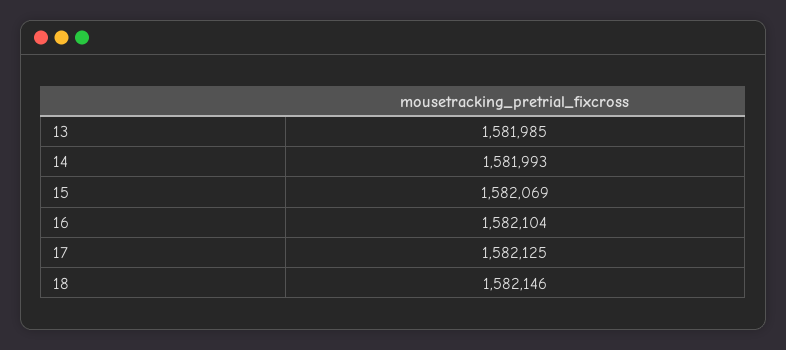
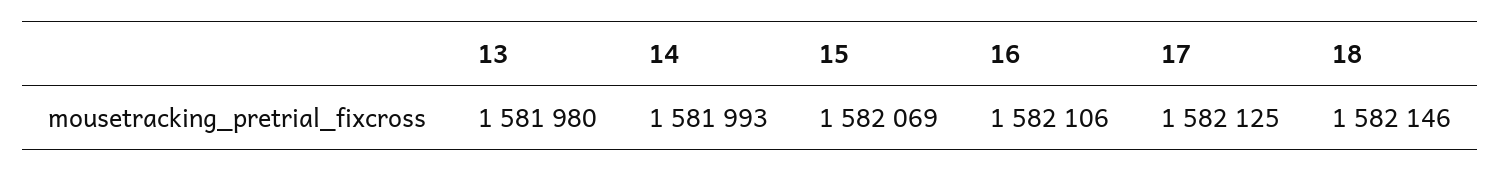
  {
-   "13": 1581985,
+   "13": 1581980,
    "14": 1581993,
    "15": 1582069,
-   "16": 1582104,
+   "16": 1582106,
    "17": 1582125,
    "18": 1582146
  }

